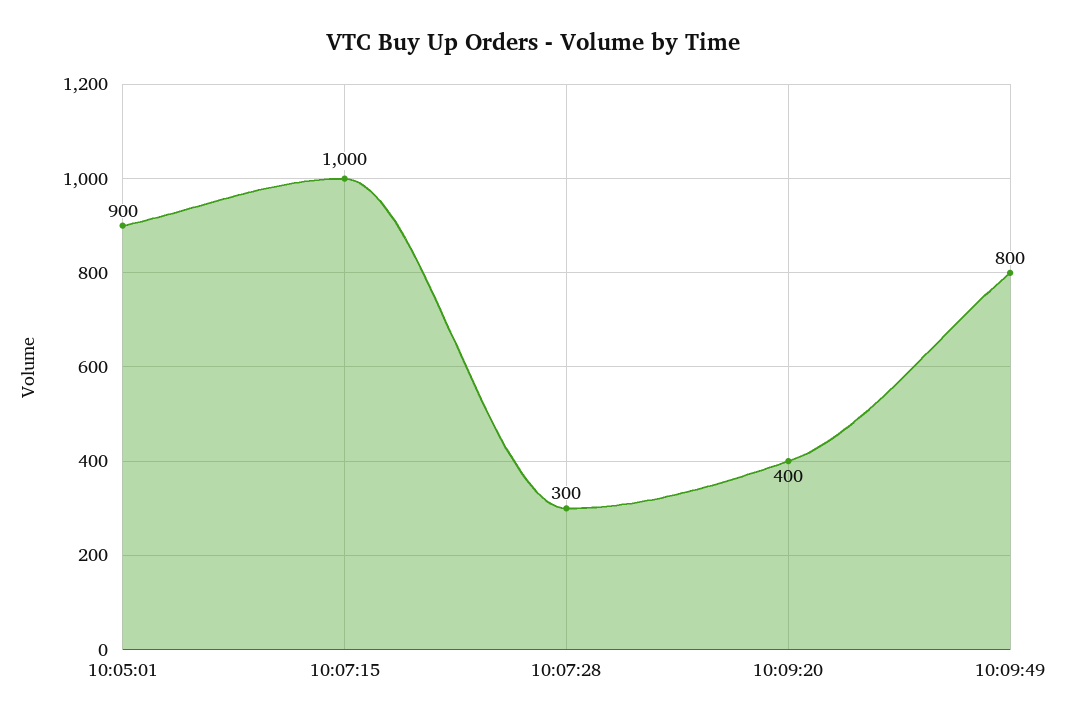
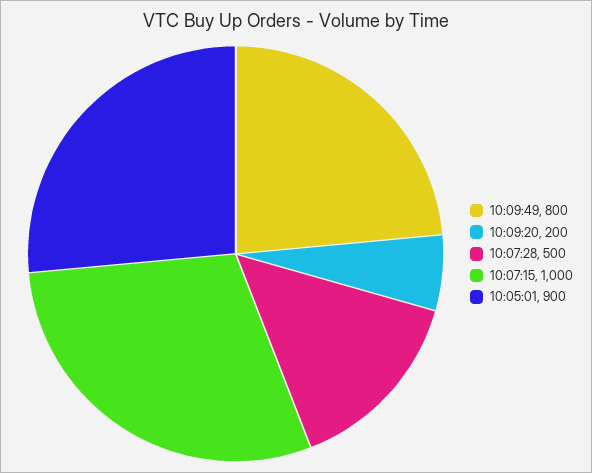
  {
    "10:05:01": 900,
    "10:07:15": 1000,
-   "10:07:28": 300,
+   "10:07:28": 500,
-   "10:09:20": 400,
+   "10:09:20": 200,
    "10:09:49": 800
  }

